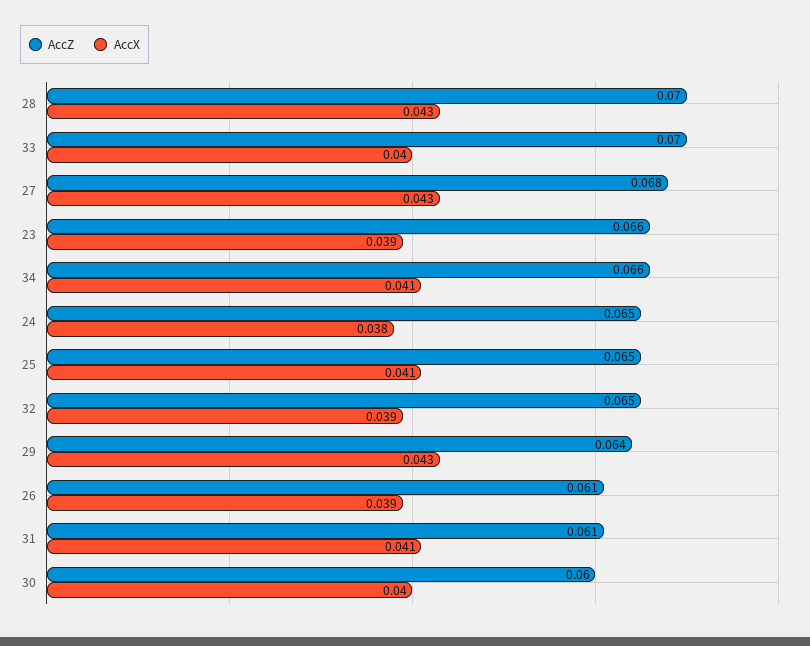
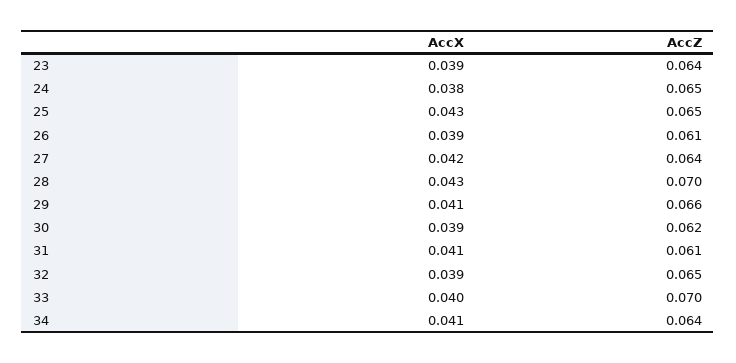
  {
    "AccZ": {
      "28": 0.07,
      "33": 0.07,
-     "27": 0.068,
+     "27": 0.064,
-     "23": 0.066,
+     "23": 0.064,
-     "34": 0.066,
+     "34": 0.064,
      "24": 0.065,
      "25": 0.065,
      "32": 0.065,
-     "29": 0.064,
+     "29": 0.066,
      "26": 0.061,
      "31": 0.061,
-     "30": 0.06
+     "30": 0.062
    },
    "AccX": {
      "28": 0.043,
      "33": 0.04,
-     "27": 0.043,
+     "27": 0.042,
      "23": 0.039,
      "34": 0.041,
      "24": 0.038,
-     "25": 0.041,
+     "25": 0.043,
      "32": 0.039,
-     "29": 0.043,
+     "29": 0.041,
      "26": 0.039,
      "31": 0.041,
-     "30": 0.04
+     "30": 0.039
    }
  }

